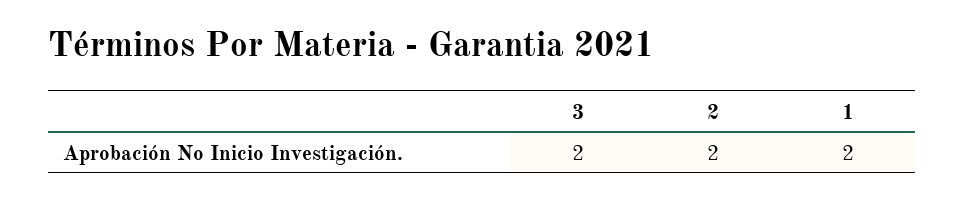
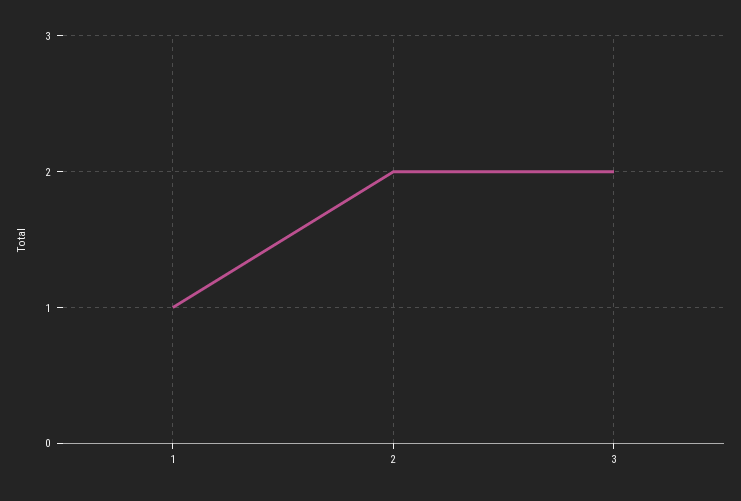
  {
    "3": 2,
    "2": 2,
-   "1": 2
+   "1": 1
  }

